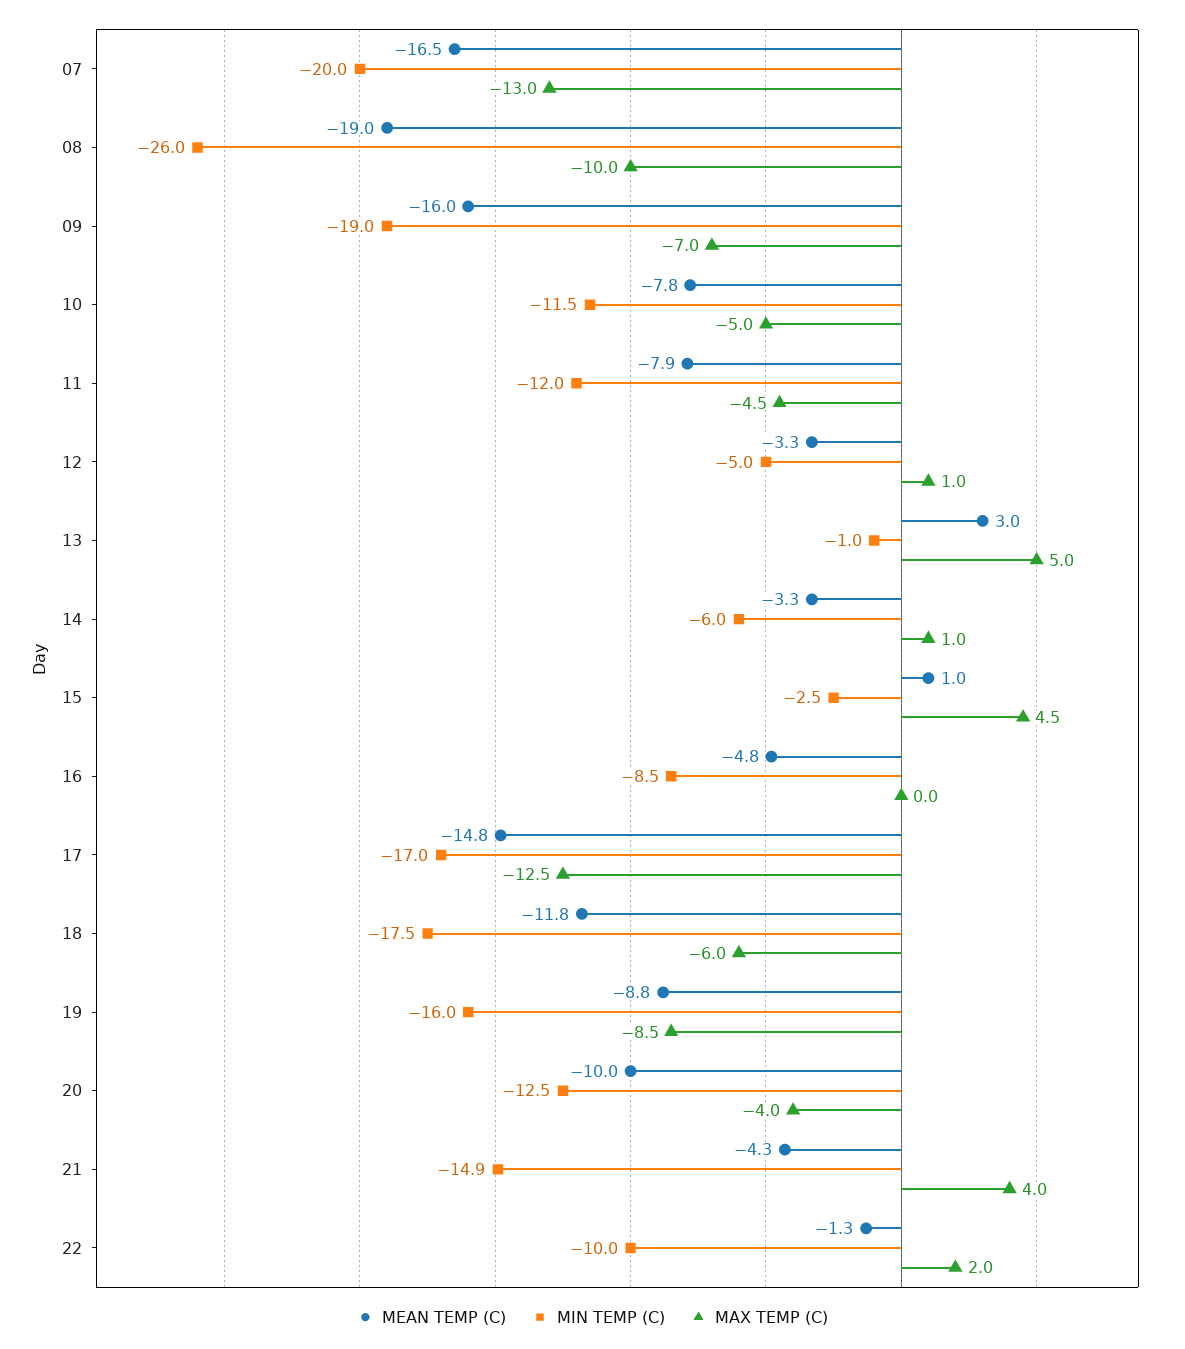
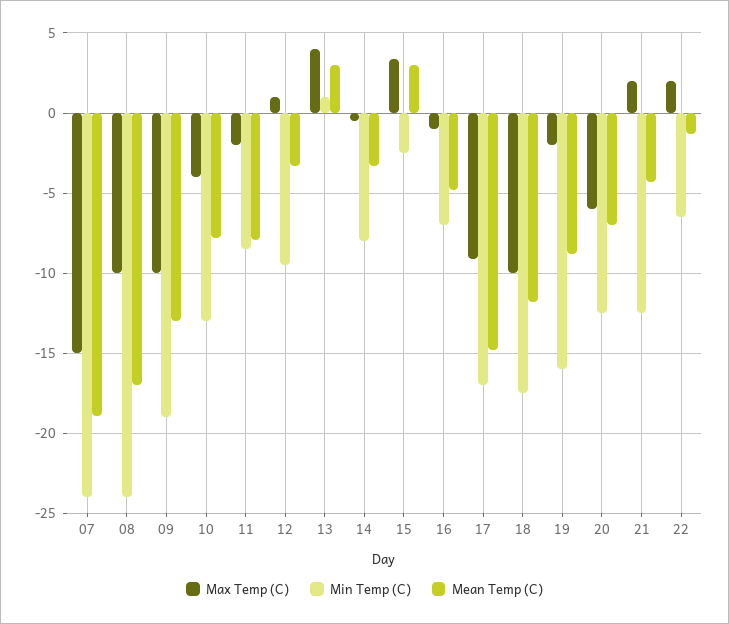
  {
    "MEAN TEMP (C)": {
-     "07": -16.5,
+     "07": -19,
-     "08": -19,
+     "08": -17,
-     "09": -16,
+     "09": -13,
      "10": -7.8,
      "11": -7.9,
      "12": -3.3,
      "13": 3,
      "14": -3.3,
-     "15": 1,
+     "15": 3,
      "16": -4.8,
      "17": -14.8,
      "18": -11.8,
      "19": -8.8,
-     "20": -10,
+     "20": -7,
      "21": -4.3,
      "22": -1.3
    },
    "MIN TEMP (C)": {
-     "07": -20,
+     "07": -24,
-     "08": -26,
+     "08": -24,
      "09": -19,
-     "10": -11.5,
+     "10": -13,
-     "11": -12,
+     "11": -8.5,
-     "12": -5,
+     "12": -9.5,
-     "13": -1,
+     "13": 1,
-     "14": -6,
+     "14": -8,
      "15": -2.5,
-     "16": -8.5,
+     "16": -7,
      "17": -17,
      "18": -17.5,
      "19": -16,
      "20": -12.5,
-     "21": -14.9,
+     "21": -12.5,
-     "22": -10
+     "22": -6.5
    },
    "MAX TEMP (C)": {
-     "07": -13,
+     "07": -15,
      "08": -10,
-     "09": -7,
+     "09": -10,
-     "10": -5,
+     "10": -4,
-     "11": -4.5,
+     "11": -2,
      "12": 1,
-     "13": 5,
+     "13": 4,
-     "14": 1,
+     "14": -0.5,
-     "15": 4.5,
+     "15": 3.5,
-     "16": 0,
+     "16": -1,
-     "17": -12.5,
+     "17": -9,
-     "18": -6,
+     "18": -10,
-     "19": -8.5,
+     "19": -2,
-     "20": -4,
+     "20": -6,
-     "21": 4,
+     "21": 2,
      "22": 2
    }
  }

